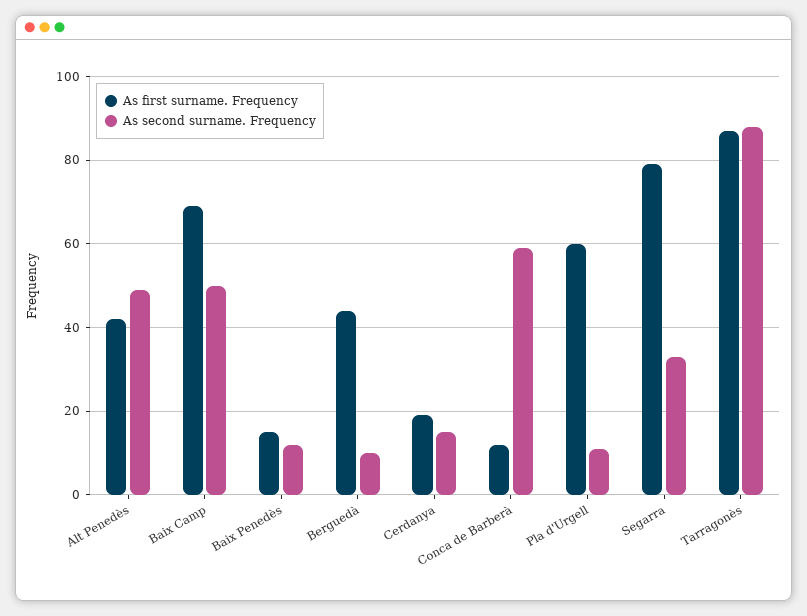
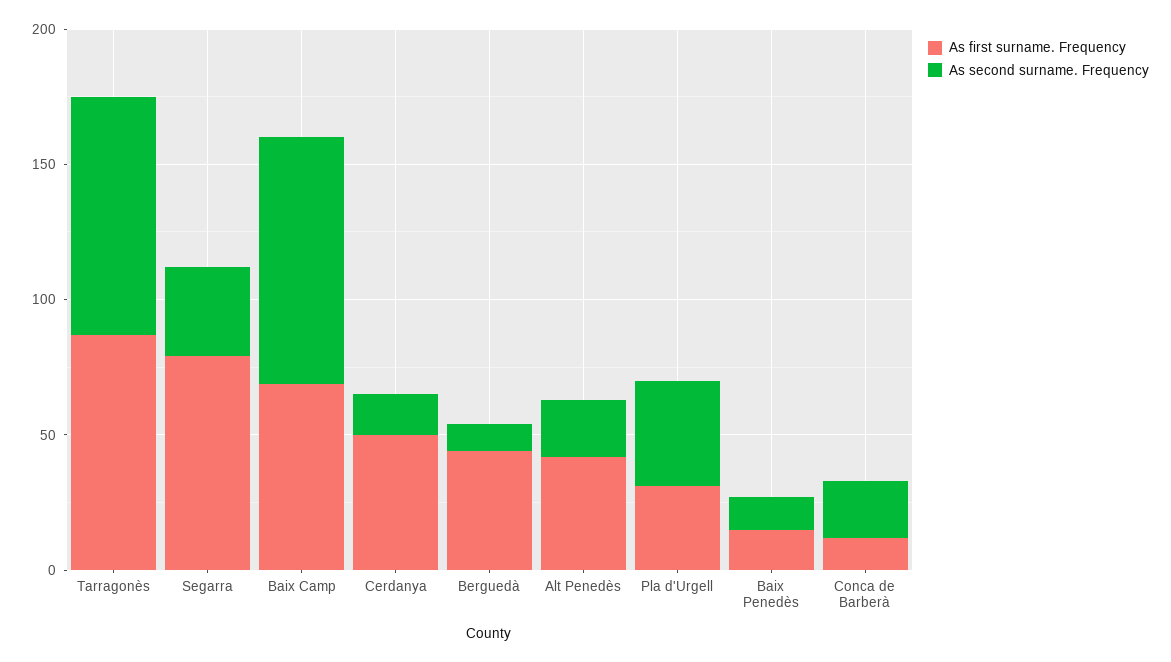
  {
    "As first surname. Frequency": {
      "Alt Penedès": 40,
      "Baix Camp": 70,
      "Baix Penedès": 15,
      "Berguedà": 45,
-     "Cerdanya": 20,
+     "Cerdanya": 50,
      "Conca de Barberà": 10,
-     "Pla d'Urgell": 60,
+     "Pla d'Urgell": 30,
      "Segarra": 80,
      "Tarragonès": 85
    },
    "As second surname. Frequency": {
-     "Alt Penedès": 50,
+     "Alt Penedès": 20,
-     "Baix Camp": 50,
+     "Baix Camp": 90,
      "Baix Penedès": 10,
      "Berguedà": 10,
      "Cerdanya": 15,
-     "Conca de Barberà": 60,
+     "Conca de Barberà": 20,
-     "Pla d'Urgell": 10,
+     "Pla d'Urgell": 40,
      "Segarra": 35,
      "Tarragonès": 90
    }
  }

